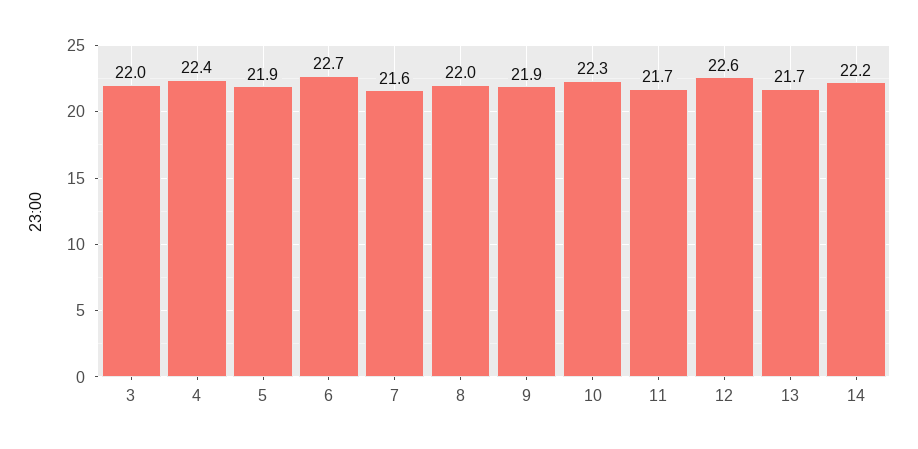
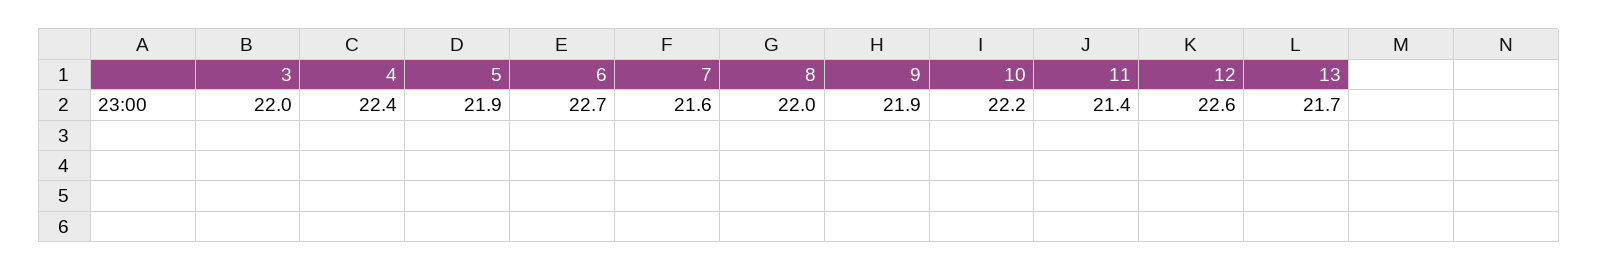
  {
    "3": 22,
    "4": 22.4,
    "5": 21.9,
    "6": 22.7,
    "7": 21.6,
    "8": 22,
    "9": 21.9,
-   "10": 22.3,
+   "10": 22.2,
-   "11": 21.7,
+   "11": 21.4,
    "12": 22.6,
-   "13": 21.7,
+   "13": 21.7
-   "14": 22.2
  }

